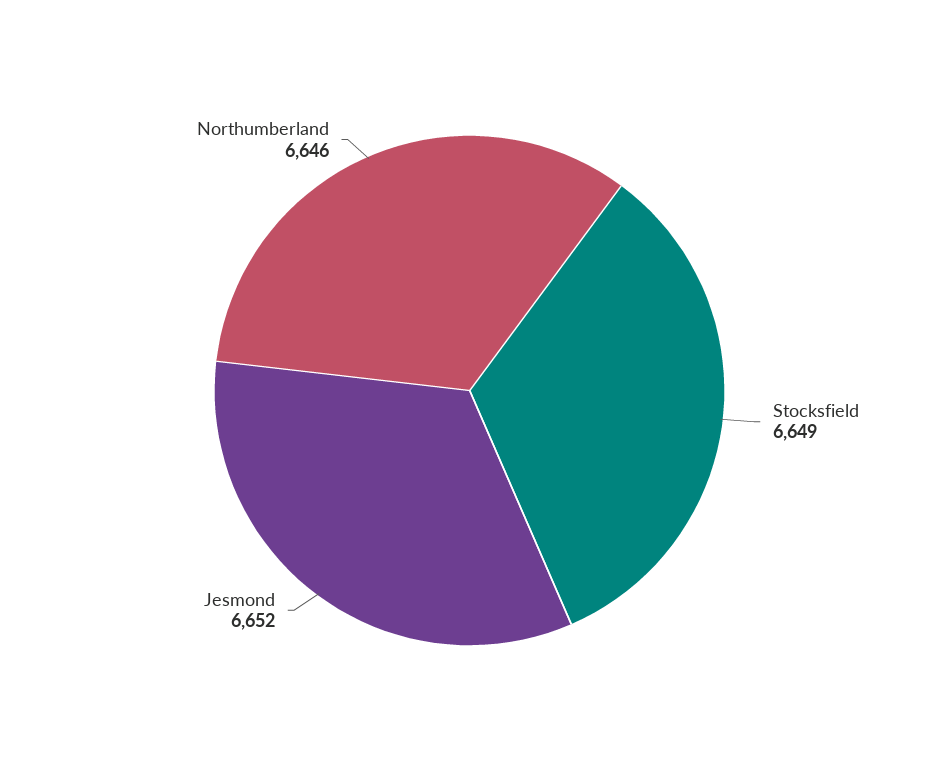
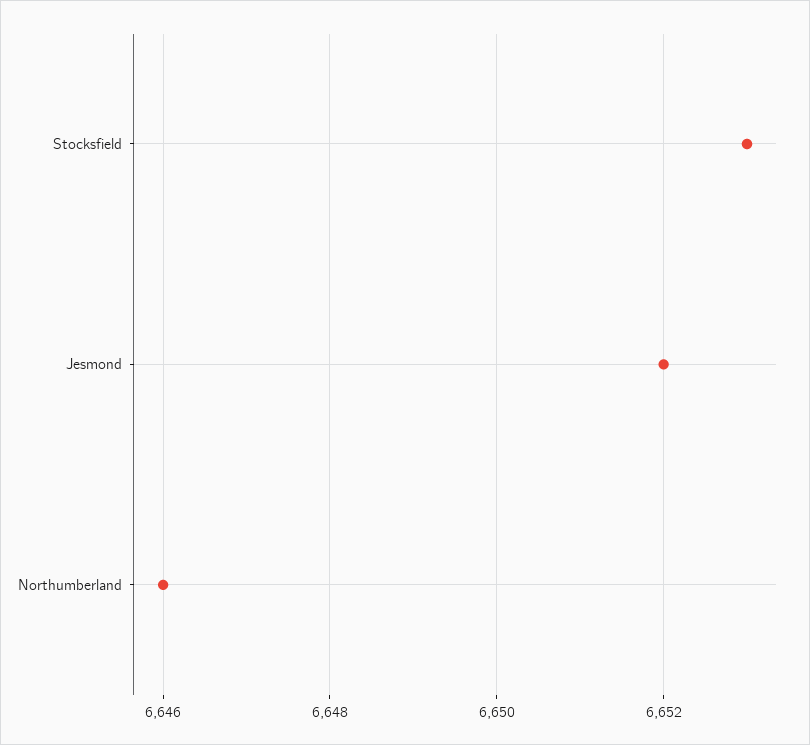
  {
-   "Stocksfield": 6649,
+   "Stocksfield": 6653,
    "Jesmond": 6652,
    "Northumberland": 6646
  }

